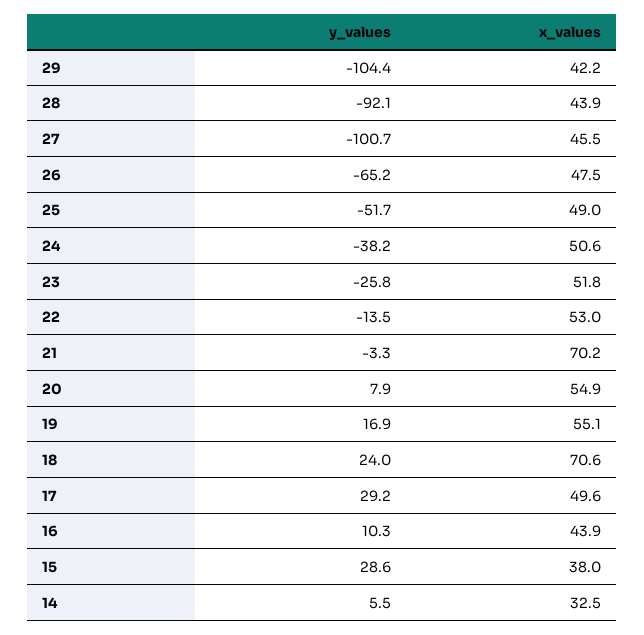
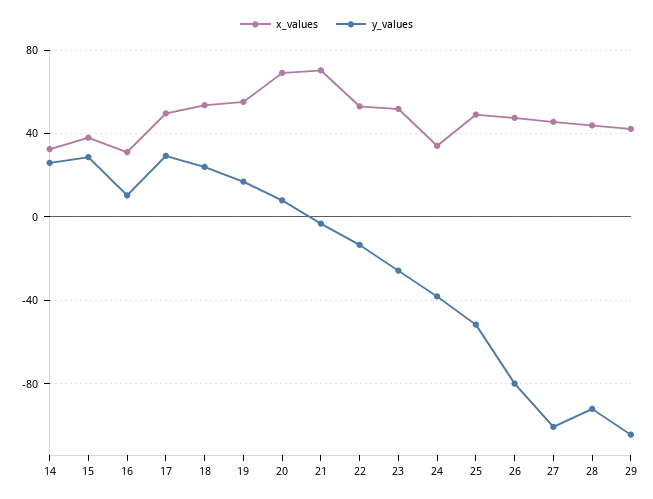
  {
    "y_values": {
      "29": -104.4,
      "28": -92.1,
      "27": -100.7,
-     "26": -65.2,
+     "26": -80,
      "25": -51.7,
      "24": -38.2,
      "23": -25.8,
      "22": -13.5,
      "21": -3.3,
      "20": 7.9,
      "19": 16.9,
      "18": 24,
      "17": 29.2,
      "16": 10.3,
      "15": 28.6,
-     "14": 5.5
+     "14": 25
    },
    "x_values": {
      "29": 42.2,
      "28": 43.9,
      "27": 45.5,
      "26": 47.5,
      "25": 49,
-     "24": 50.6,
+     "24": 35,
      "23": 51.8,
      "22": 53,
      "21": 70.2,
-     "20": 54.9,
+     "20": 70,
      "19": 55.1,
-     "18": 70.6,
+     "18": 55,
      "17": 49.6,
-     "16": 43.9,
+     "16": 30,
      "15": 38,
      "14": 32.5
    }
  }

